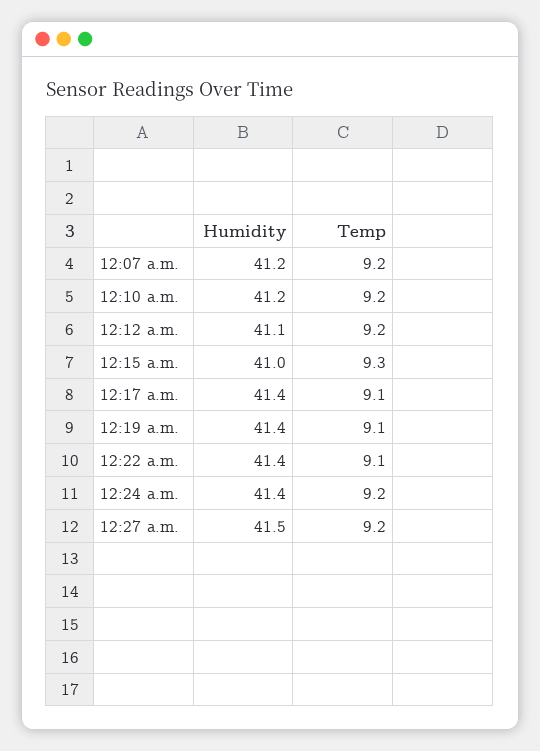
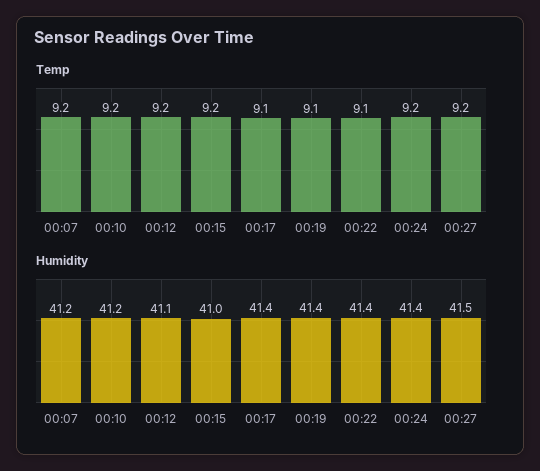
  {
    "Humidity": {
      "12:07 a.m.": 41.2,
      "12:10 a.m.": 41.2,
      "12:12 a.m.": 41.1,
      "12:15 a.m.": 41,
      "12:17 a.m.": 41.4,
      "12:19 a.m.": 41.4,
      "12:22 a.m.": 41.4,
      "12:24 a.m.": 41.4,
      "12:27 a.m.": 41.5
    },
    "Temp": {
      "12:07 a.m.": 9.2,
      "12:10 a.m.": 9.2,
      "12:12 a.m.": 9.2,
-     "12:15 a.m.": 9.3,
+     "12:15 a.m.": 9.2,
      "12:17 a.m.": 9.1,
      "12:19 a.m.": 9.1,
      "12:22 a.m.": 9.1,
      "12:24 a.m.": 9.2,
      "12:27 a.m.": 9.2
    }
  }

